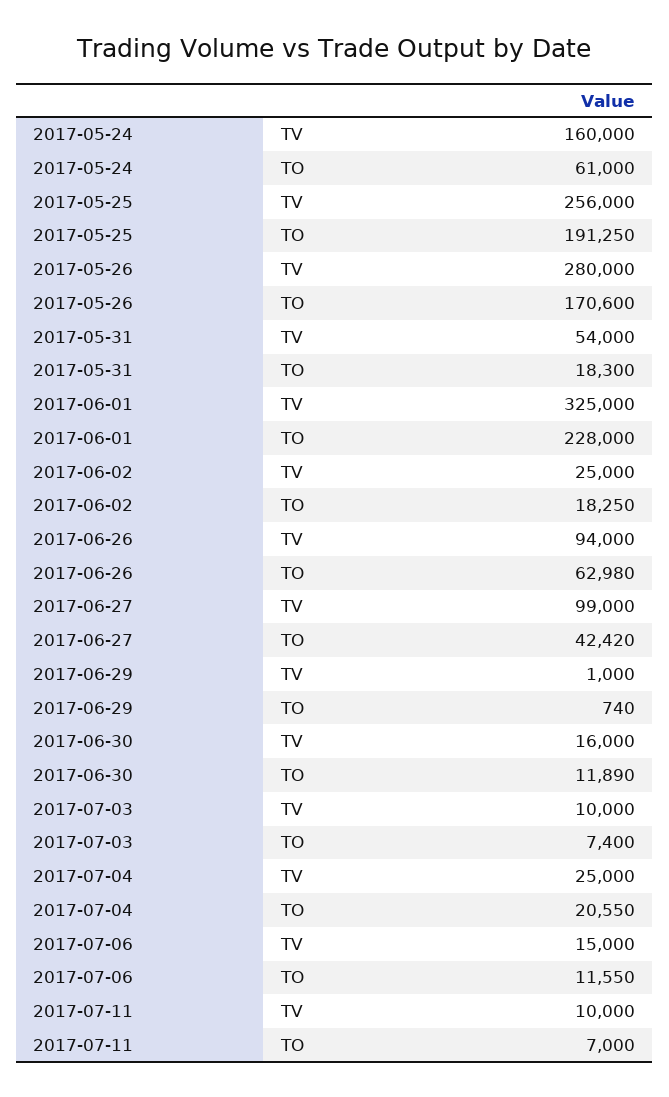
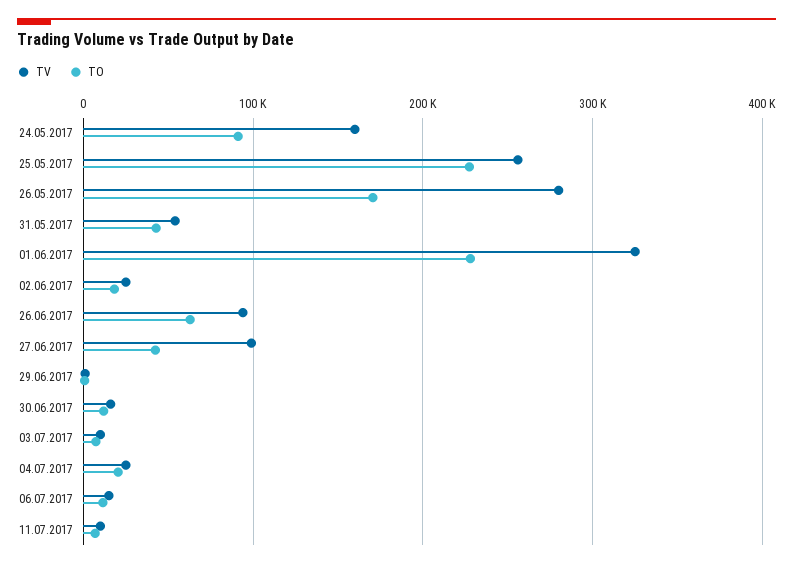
  {
    "TV": {
      "2017-05-24": 160000,
      "2017-05-25": 256000,
      "2017-05-26": 280000,
      "2017-05-31": 54000,
      "2017-06-01": 325000,
      "2017-06-02": 25000,
      "2017-06-26": 94000,
      "2017-06-27": 99000,
      "2017-06-29": 1000,
      "2017-06-30": 16000,
      "2017-07-03": 10000,
      "2017-07-04": 25000,
      "2017-07-06": 15000,
      "2017-07-11": 10000
    },
    "TO": {
-     "2017-05-24": 61000,
+     "2017-05-24": 90000,
-     "2017-05-25": 191250,
+     "2017-05-25": 230000,
      "2017-05-26": 170600,
-     "2017-05-31": 18300,
+     "2017-05-31": 40000,
      "2017-06-01": 228000,
      "2017-06-02": 18250,
      "2017-06-26": 62980,
      "2017-06-27": 42420,
      "2017-06-29": 740,
      "2017-06-30": 11890,
      "2017-07-03": 7400,
      "2017-07-04": 20550,
      "2017-07-06": 11550,
      "2017-07-11": 7000
    }
  }

